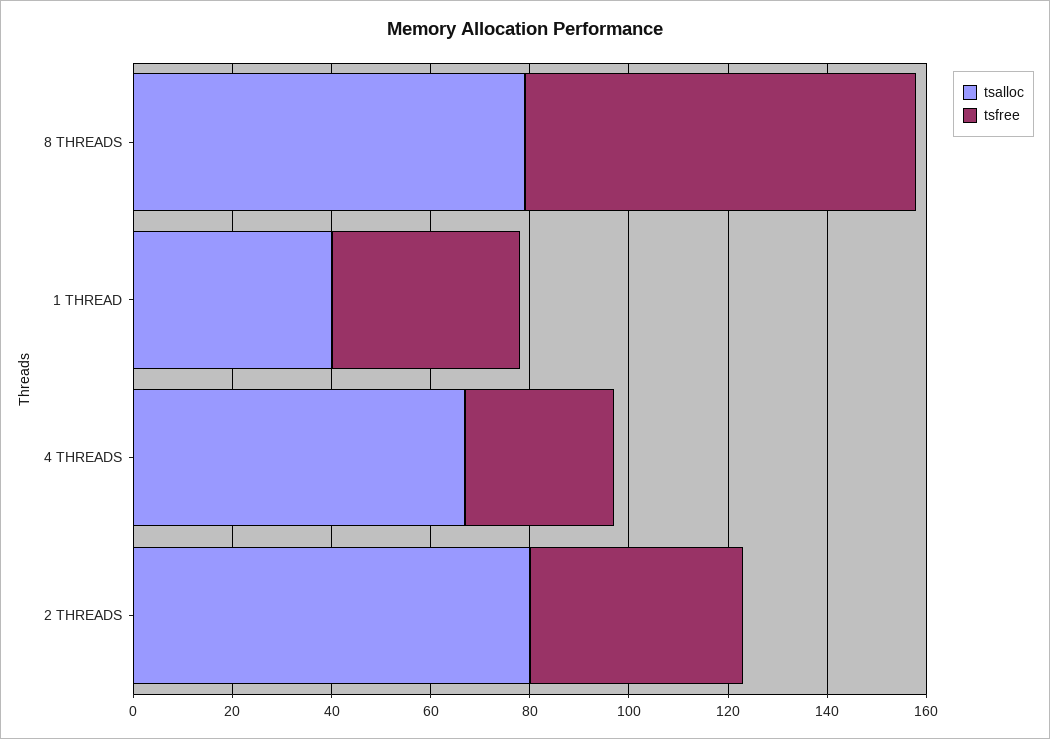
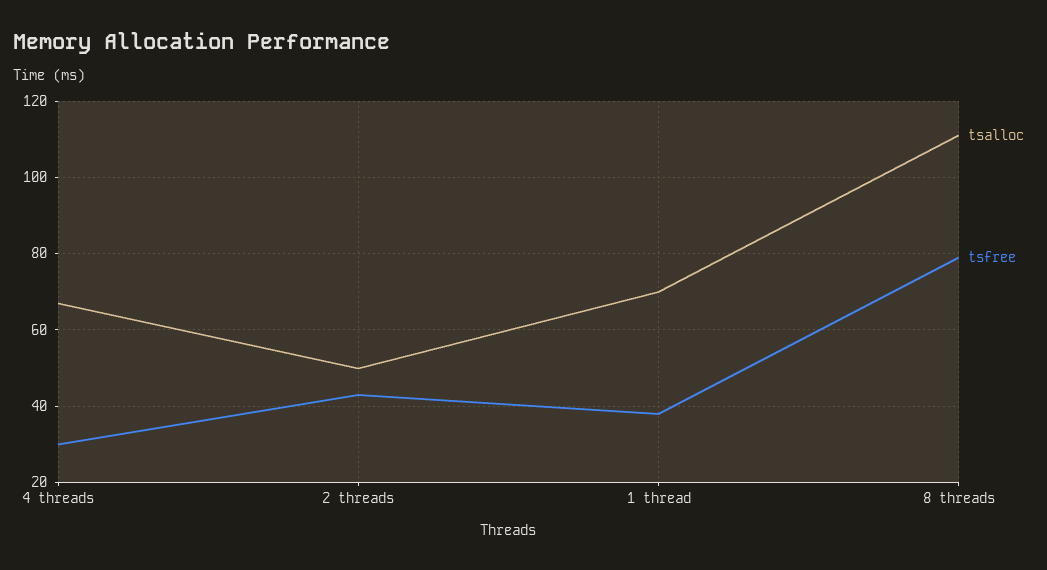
  {
    "tsalloc": {
-     "8 THREADS": 80,
+     "8 THREADS": 110,
-     "1 THREAD": 40,
+     "1 THREAD": 70,
      "4 THREADS": 65,
-     "2 THREADS": 80
+     "2 THREADS": 50
    },
    "tsfree": {
      "8 THREADS": 80,
      "1 THREAD": 40,
      "4 THREADS": 30,
      "2 THREADS": 45
    }
  }

